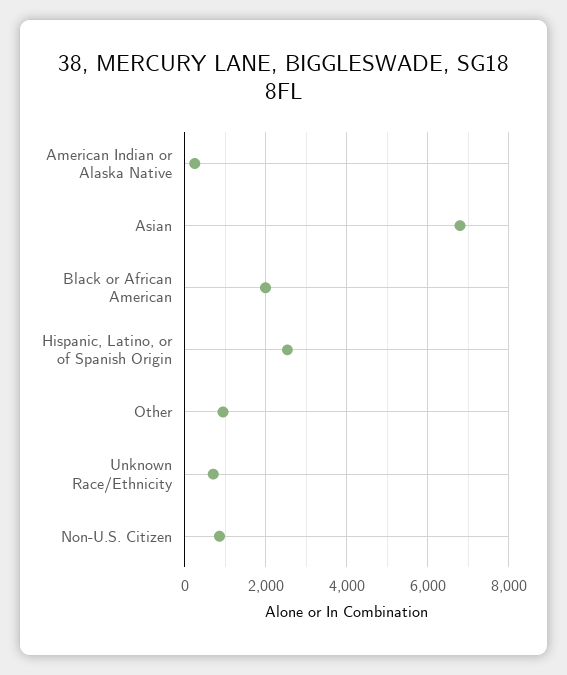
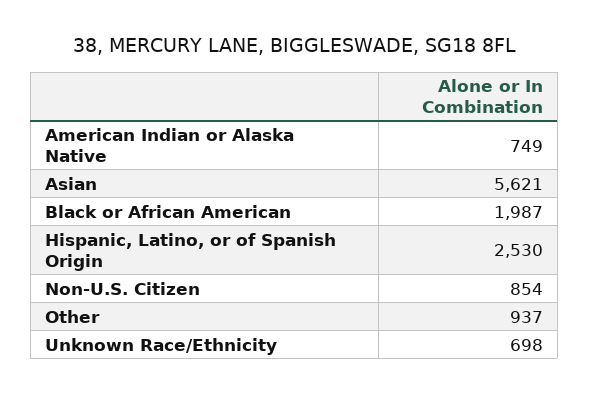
  {
-   "American Indian or Alaska Native": 200,
+   "American Indian or Alaska Native": 749,
-   "Asian": 6800,
+   "Asian": 5621,
    "Black or African American": 1987,
    "Hispanic, Latino, or of Spanish Origin": 2530,
    "Other": 937,
    "Unknown Race/Ethnicity": 698,
    "Non-U.S. Citizen": 854
  }

